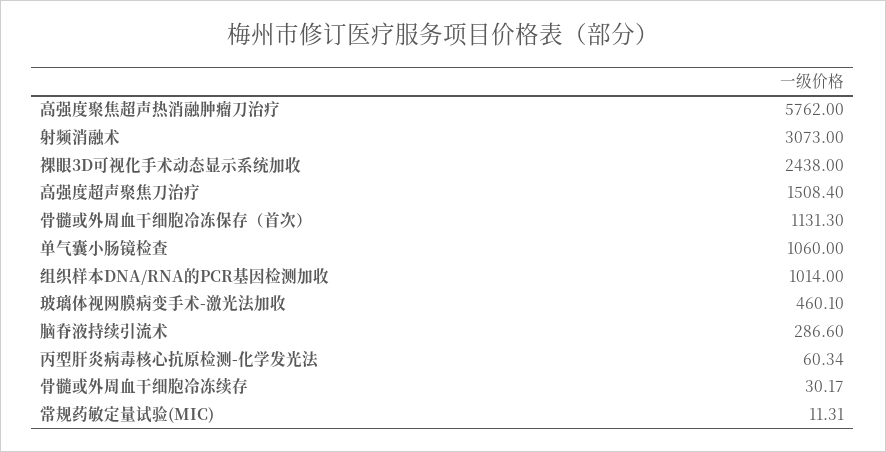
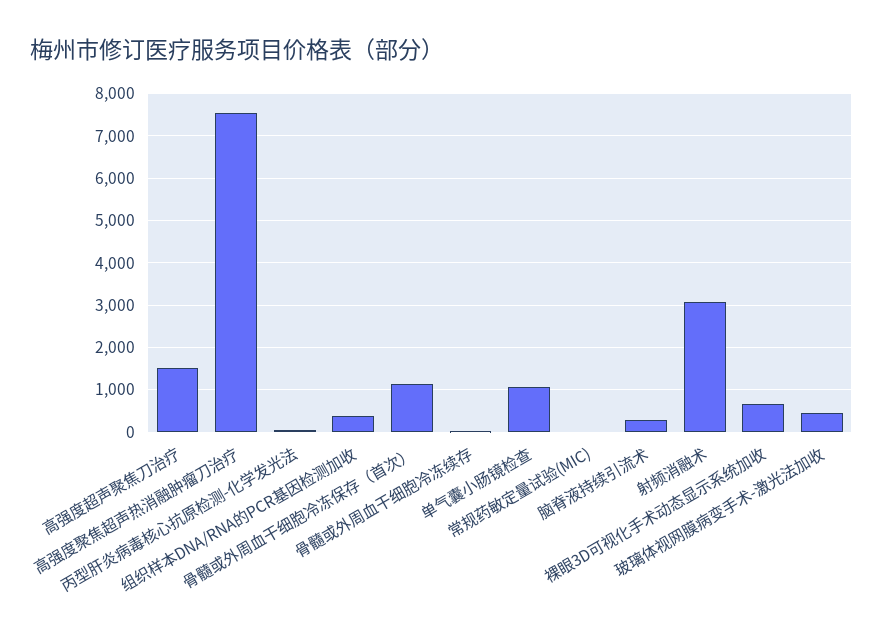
  {
-   "高强度聚焦超声热消融肿瘤刀治疗": 5762,
+   "高强度聚焦超声热消融肿瘤刀治疗": 7600,
    "射频消融术": 3073,
-   "裸眼3D可视化手术动态显示系统加收": 2438,
+   "裸眼3D可视化手术动态显示系统加收": 600,
    "高强度超声聚焦刀治疗": 1508.4,
    "骨髓或外周血干细胞冷冻保存（首次）": 1131.3,
    "单气囊小肠镜检查": 1060,
-   "组织样本DNA/RNA的PCR基因检测加收": 1014,
+   "组织样本DNA/RNA的PCR基因检测加收": 400,
    "玻璃体视网膜病变手术-激光法加收": 460.1,
    "脑脊液持续引流术": 286.6,
    "丙型肝炎病毒核心抗原检测-化学发光法": 60.34,
    "骨髓或外周血干细胞冷冻续存": 30.17,
    "常规药敏定量试验(MIC)": 11.31
  }

